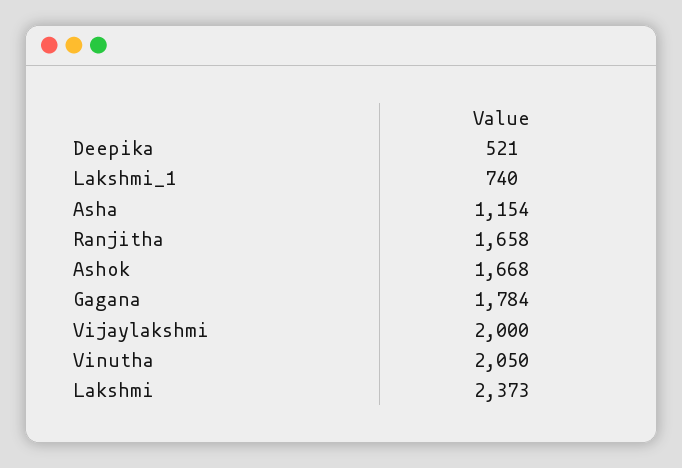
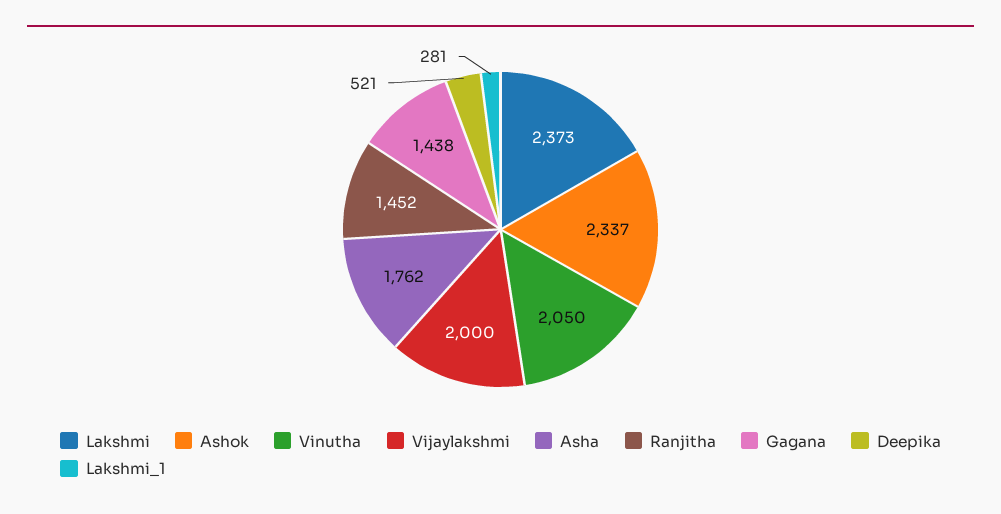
  {
    "Deepika": 521,
-   "Lakshmi_1": 740,
+   "Lakshmi_1": 281,
-   "Asha": 1154,
+   "Asha": 1762,
-   "Ranjitha": 1658,
+   "Ranjitha": 1452,
-   "Ashok": 1668,
+   "Ashok": 2337,
-   "Gagana": 1784,
+   "Gagana": 1438,
    "Vijaylakshmi": 2000,
    "Vinutha": 2050,
    "Lakshmi": 2373
  }

